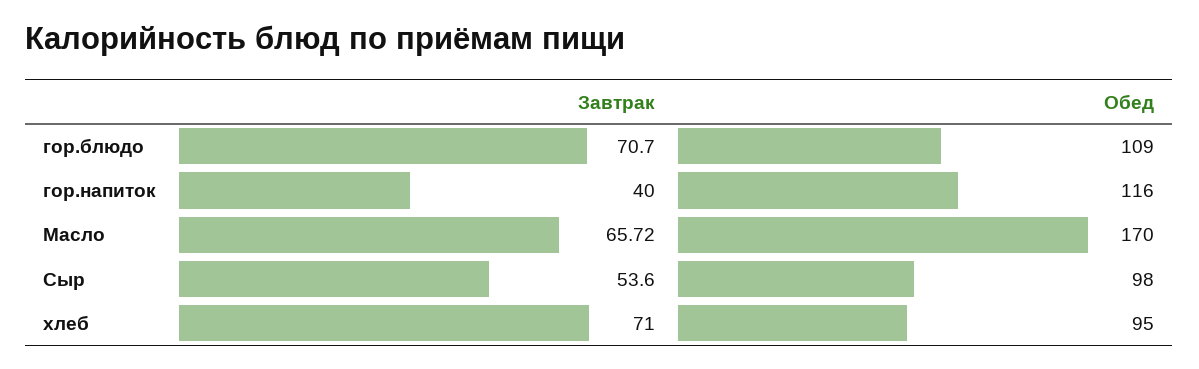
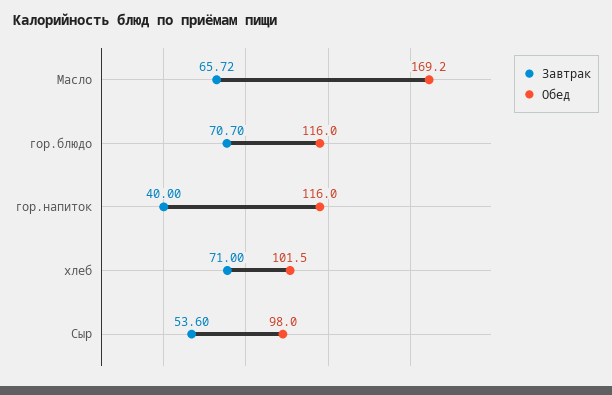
  {
    "Завтрак": {
      "гор.блюдо": 70.7,
      "гор.напиток": 40,
      "Масло": 65.72,
      "Сыр": 53.6,
      "хлеб": 71
    },
    "Обед": {
-     "гор.блюдо": 109,
+     "гор.блюдо": 116,
      "гор.напиток": 116,
-     "Масло": 170,
+     "Масло": 169.2,
      "Сыр": 98,
-     "хлеб": 95
+     "хлеб": 101.5
    }
  }

